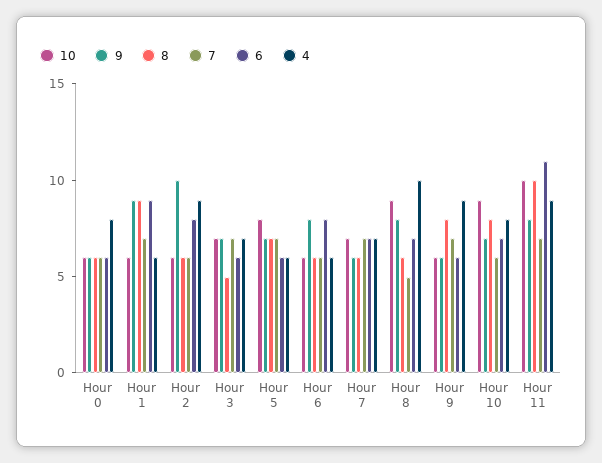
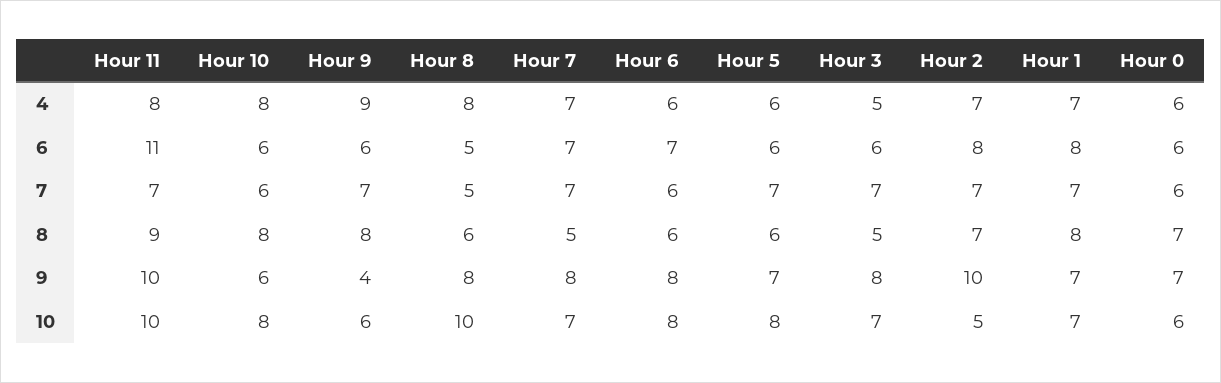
  {
    "10": {
      "Hour 0": 6,
-     "Hour 1": 6,
+     "Hour 1": 7,
-     "Hour 2": 6,
+     "Hour 2": 5,
      "Hour 3": 7,
      "Hour 5": 8,
-     "Hour 6": 6,
+     "Hour 6": 8,
      "Hour 7": 7,
-     "Hour 8": 9,
+     "Hour 8": 10,
      "Hour 9": 6,
-     "Hour 10": 9,
+     "Hour 10": 8,
      "Hour 11": 10
    },
    "9": {
-     "Hour 0": 6,
+     "Hour 0": 7,
-     "Hour 1": 9,
+     "Hour 1": 7,
      "Hour 2": 10,
-     "Hour 3": 7,
+     "Hour 3": 8,
      "Hour 5": 7,
      "Hour 6": 8,
-     "Hour 7": 6,
+     "Hour 7": 8,
      "Hour 8": 8,
-     "Hour 9": 6,
+     "Hour 9": 4,
-     "Hour 10": 7,
+     "Hour 10": 6,
-     "Hour 11": 8
+     "Hour 11": 10
    },
    "8": {
-     "Hour 0": 6,
+     "Hour 0": 7,
-     "Hour 1": 9,
+     "Hour 1": 8,
-     "Hour 2": 6,
+     "Hour 2": 7,
      "Hour 3": 5,
-     "Hour 5": 7,
+     "Hour 5": 6,
      "Hour 6": 6,
-     "Hour 7": 6,
+     "Hour 7": 5,
      "Hour 8": 6,
      "Hour 9": 8,
      "Hour 10": 8,
-     "Hour 11": 10
+     "Hour 11": 9
    },
    "7": {
      "Hour 0": 6,
      "Hour 1": 7,
-     "Hour 2": 6,
+     "Hour 2": 7,
      "Hour 3": 7,
      "Hour 5": 7,
      "Hour 6": 6,
      "Hour 7": 7,
      "Hour 8": 5,
      "Hour 9": 7,
      "Hour 10": 6,
      "Hour 11": 7
    },
    "6": {
      "Hour 0": 6,
-     "Hour 1": 9,
+     "Hour 1": 8,
      "Hour 2": 8,
      "Hour 3": 6,
      "Hour 5": 6,
-     "Hour 6": 8,
+     "Hour 6": 7,
      "Hour 7": 7,
-     "Hour 8": 7,
+     "Hour 8": 5,
      "Hour 9": 6,
-     "Hour 10": 7,
+     "Hour 10": 6,
      "Hour 11": 11
    },
    "4": {
-     "Hour 0": 8,
+     "Hour 0": 6,
-     "Hour 1": 6,
+     "Hour 1": 7,
-     "Hour 2": 9,
+     "Hour 2": 7,
-     "Hour 3": 7,
+     "Hour 3": 5,
      "Hour 5": 6,
      "Hour 6": 6,
      "Hour 7": 7,
-     "Hour 8": 10,
+     "Hour 8": 8,
      "Hour 9": 9,
      "Hour 10": 8,
-     "Hour 11": 9
+     "Hour 11": 8
    }
  }

